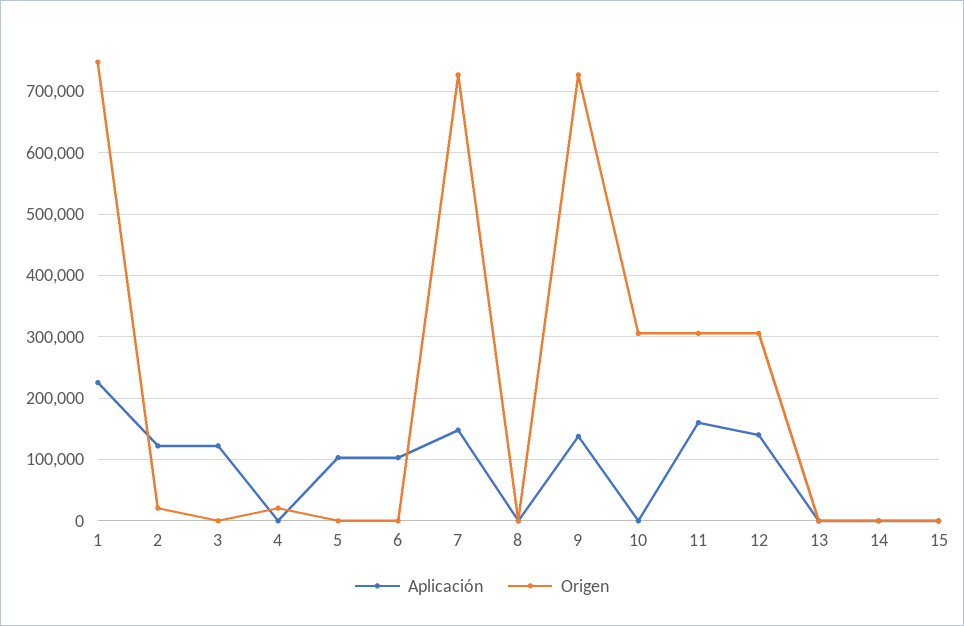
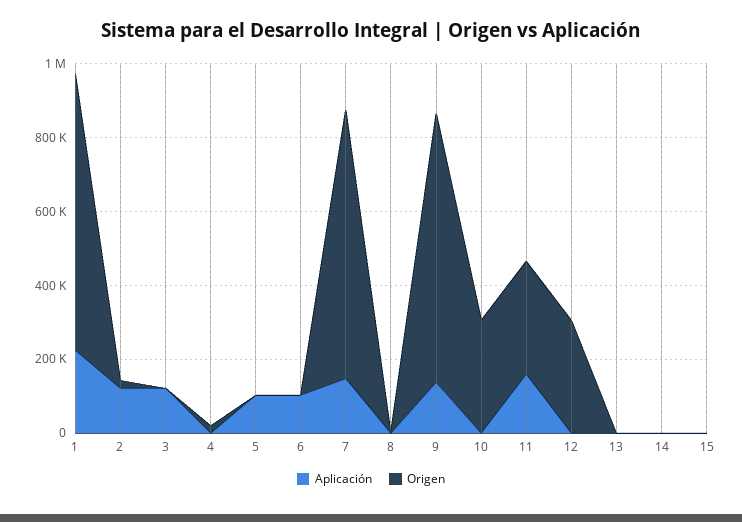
  {
    "Aplicación": {
      "1": 230000,
      "2": 120000,
      "3": 120000,
      "4": 0,
      "5": 100000,
      "6": 100000,
      "7": 150000,
      "8": 0,
      "9": 140000,
      "10": 0,
      "11": 160000,
-     "12": 140000,
+     "12": 0,
      "13": 0,
      "14": 0,
      "15": 0
    },
    "Origen": {
      "1": 750000,
      "2": 20000,
      "3": 0,
      "4": 20000,
      "5": 0,
      "6": 0,
      "7": 730000,
      "8": 0,
      "9": 730000,
      "10": 310000,
      "11": 310000,
      "12": 310000,
      "13": 0,
      "14": 0,
      "15": 0
    }
  }

